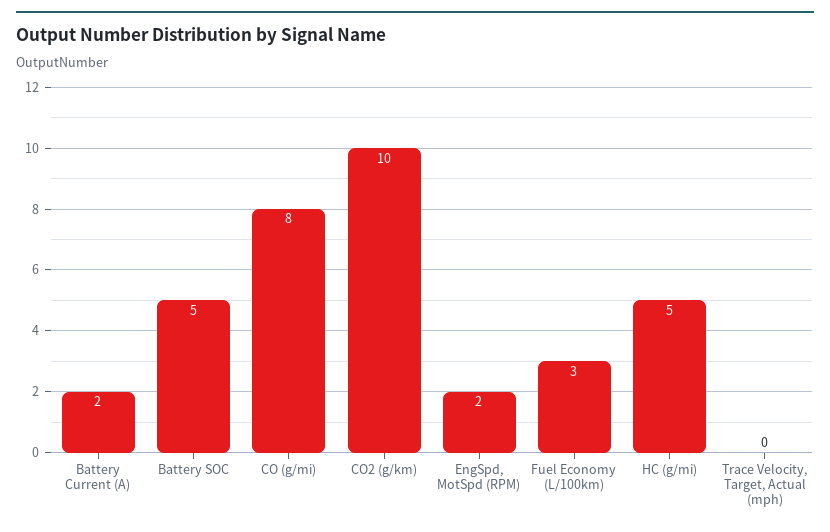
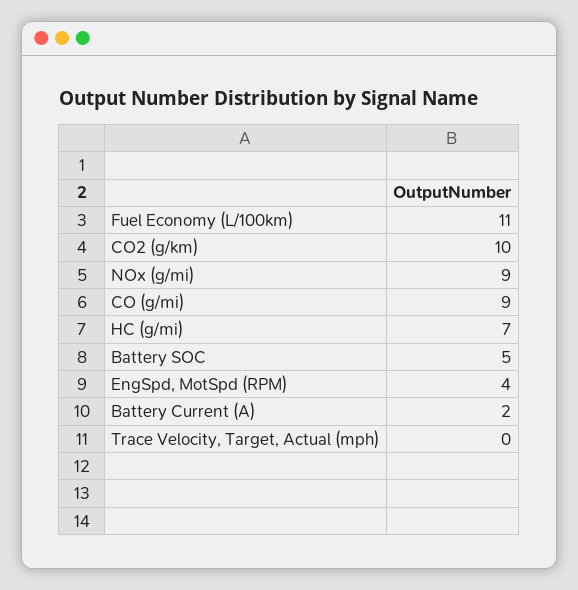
  {
    "Battery Current (A)": 2,
    "Battery SOC": 5,
-   "CO (g/mi)": 8,
+   "CO (g/mi)": 9,
    "CO2 (g/km)": 10,
-   "EngSpd, MotSpd (RPM)": 2,
+   "EngSpd, MotSpd (RPM)": 4,
-   "Fuel Economy (L/100km)": 3,
+   "Fuel Economy (L/100km)": 11,
-   "HC (g/mi)": 5,
+   "HC (g/mi)": 7,
-   "Trace Velocity, Target, Actual (mph)": 0
+   "Trace Velocity, Target, Actual (mph)": 0,
+   "NOx (g/mi)": 9
  }

